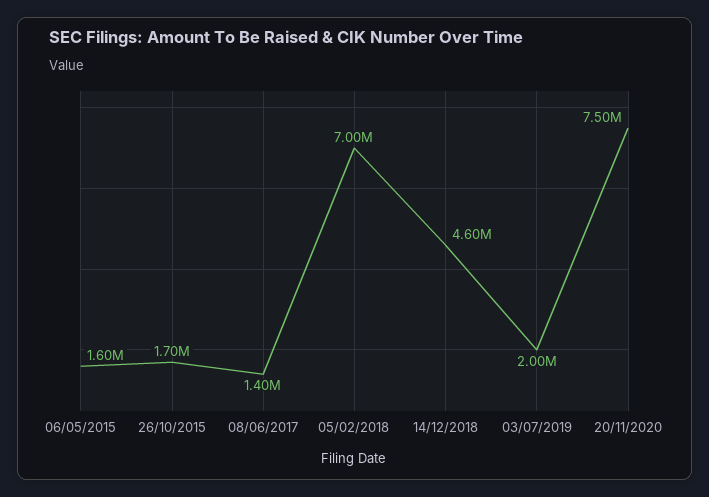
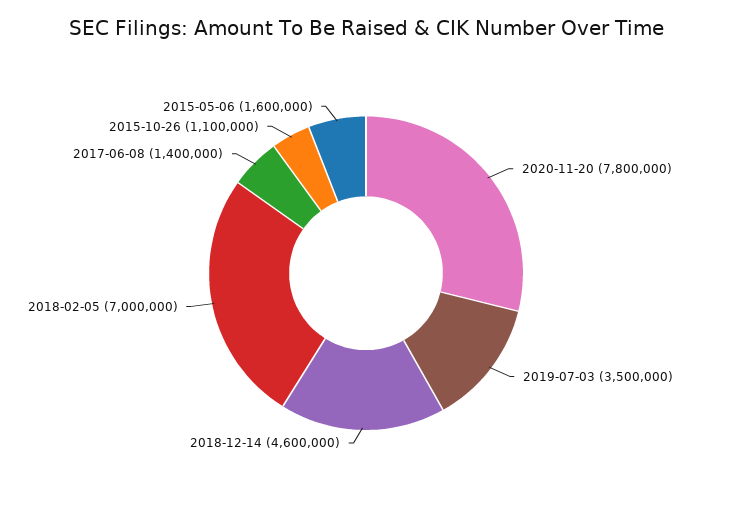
  {
    "06/05/2015": 1600000,
-   "26/10/2015": 1700000,
+   "26/10/2015": 1100000,
    "08/06/2017": 1400000,
    "05/02/2018": 7000000,
    "14/12/2018": 4600000,
-   "03/07/2019": 2000000,
+   "03/07/2019": 3500000,
-   "20/11/2020": 7500000
+   "20/11/2020": 7800000
  }

